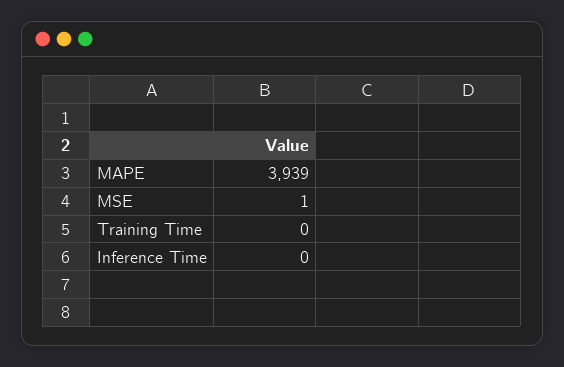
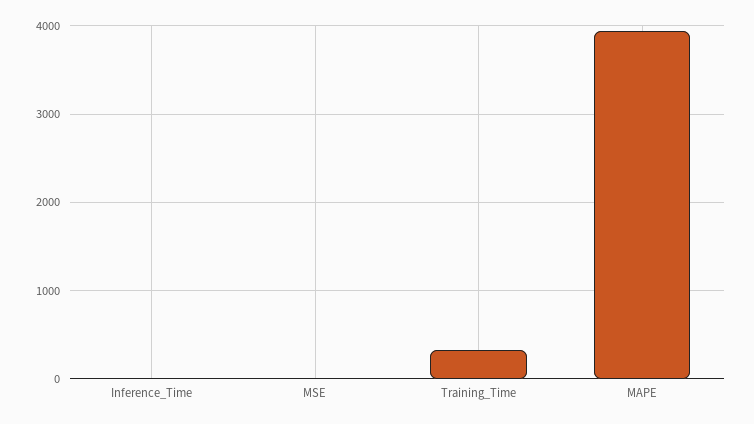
  {
    "MAPE": 3939,
    "MSE": 1,
-   "Training Time": 0,
+   "Training Time": 300,
    "Inference Time": 0
  }

